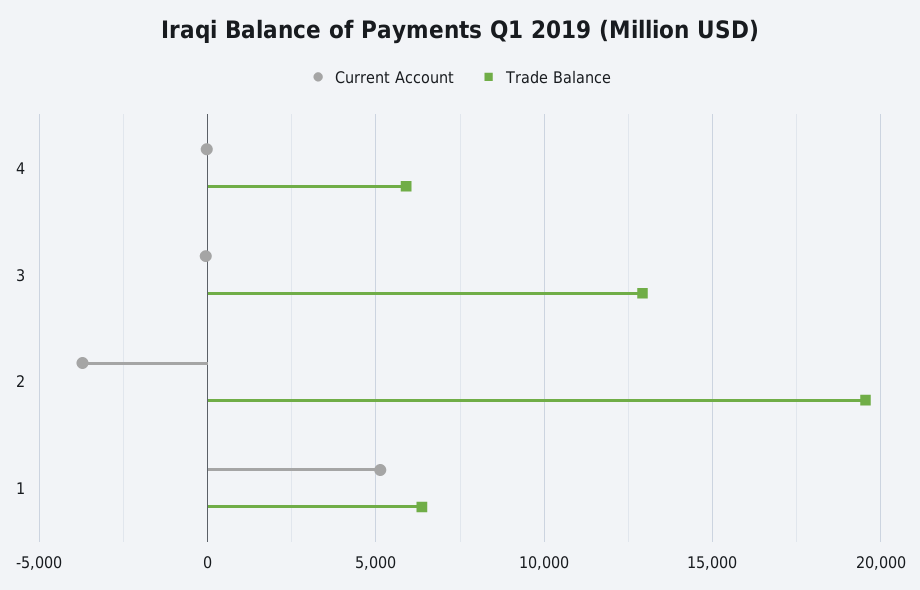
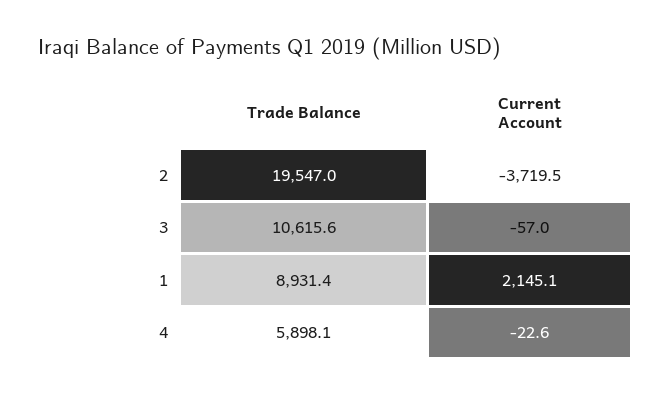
  {
    "Current Account": {
      "4": -22.6,
      "3": -57,
      "2": -3719.5,
-     "1": 5000
+     "1": 2145.1
    },
    "Trade Balance": {
      "4": 5898.1,
-     "3": 13000,
+     "3": 10615.6,
      "2": 19547,
-     "1": 6500
+     "1": 8931.4
    }
  }

